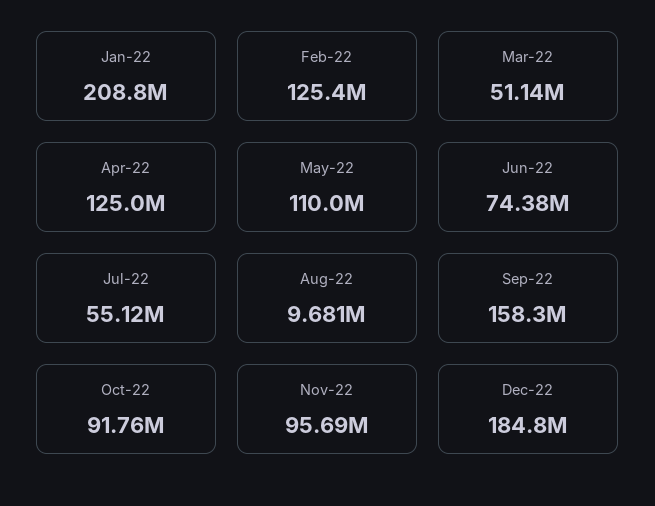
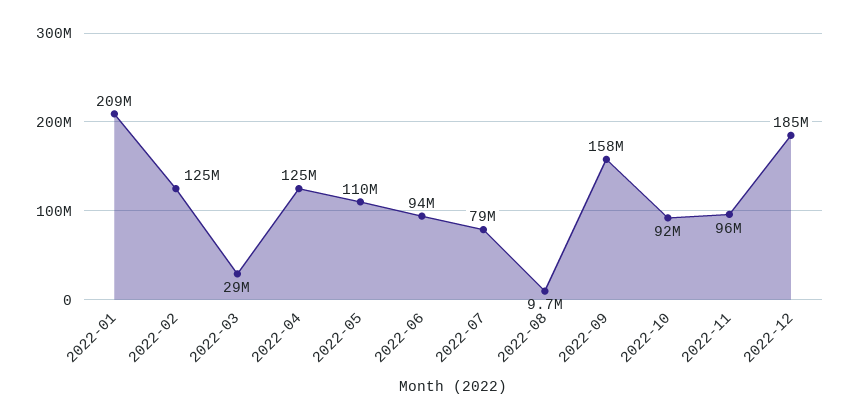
  {
    "Jan-22": 208800000,
    "Feb-22": 125400000,
-   "Mar-22": 51140000,
+   "Mar-22": 29000000,
    "Apr-22": 125000000,
    "May-22": 110000000,
-   "Jun-22": 74380000,
+   "Jun-22": 94000000,
-   "Jul-22": 55120000,
+   "Jul-22": 79000000,
    "Aug-22": 9681000,
    "Sep-22": 158300000,
    "Oct-22": 91760000,
    "Nov-22": 95690000,
    "Dec-22": 184800000
  }

